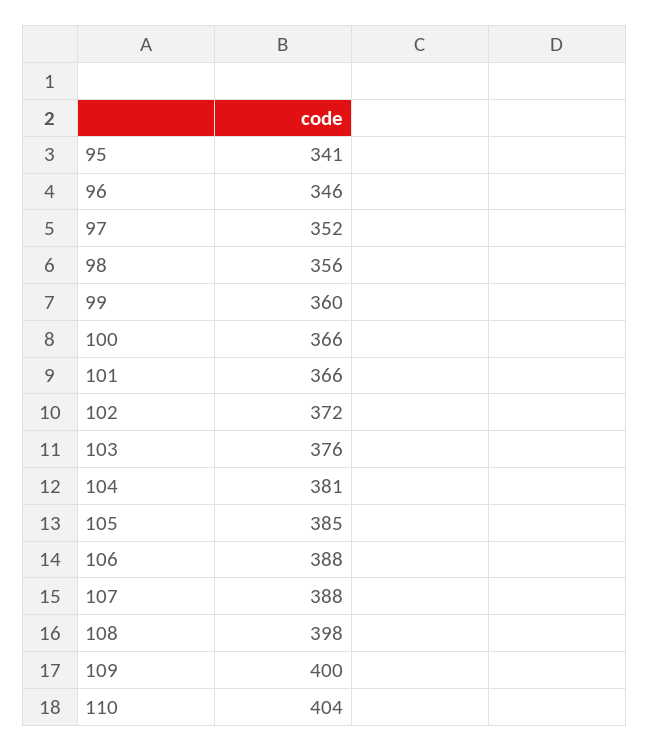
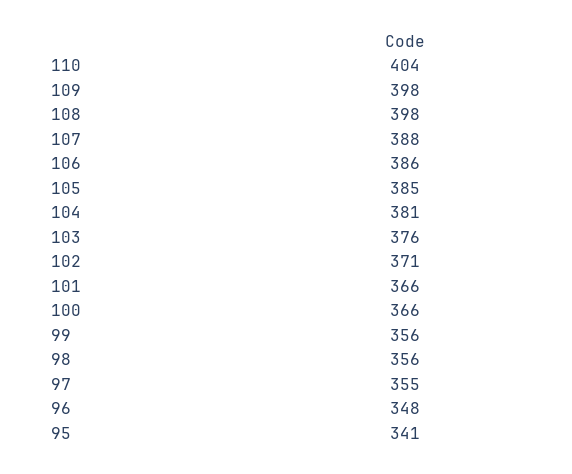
  {
    "95": 341,
-   "96": 346,
+   "96": 348,
-   "97": 352,
+   "97": 355,
    "98": 356,
-   "99": 360,
+   "99": 356,
    "100": 366,
    "101": 366,
-   "102": 372,
+   "102": 371,
    "103": 376,
    "104": 381,
    "105": 385,
-   "106": 388,
+   "106": 386,
    "107": 388,
    "108": 398,
-   "109": 400,
+   "109": 398,
    "110": 404
  }

